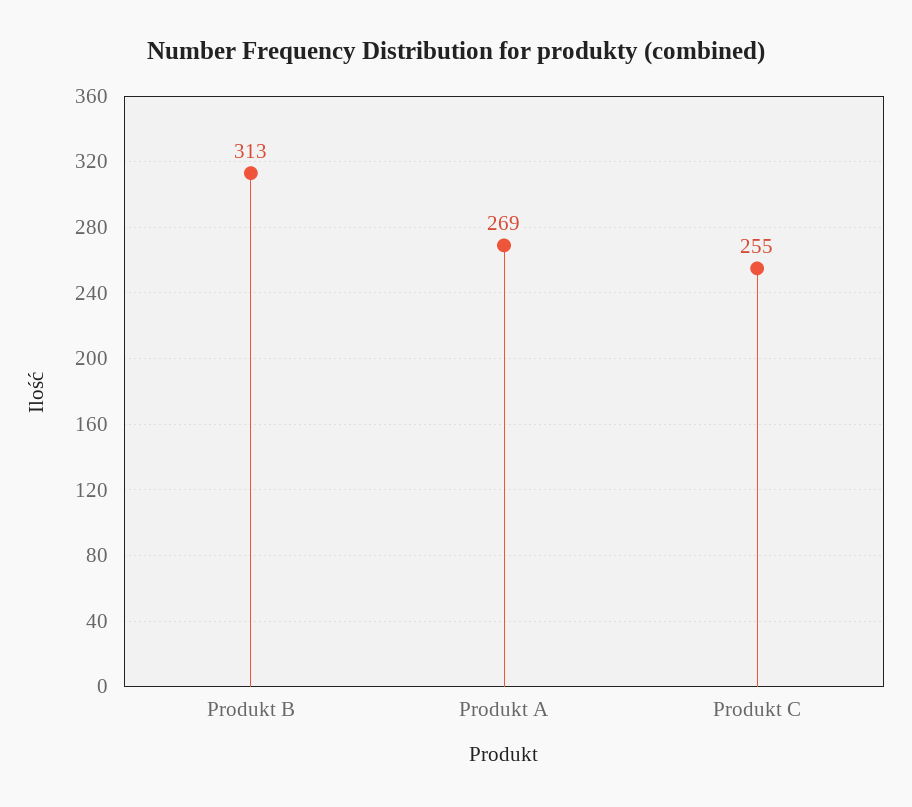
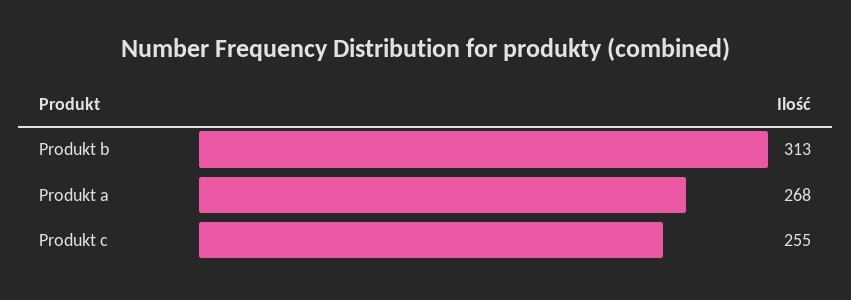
  {
    "Produkt B": 313,
-   "Produkt A": 269,
+   "Produkt A": 268,
    "Produkt C": 255
  }

